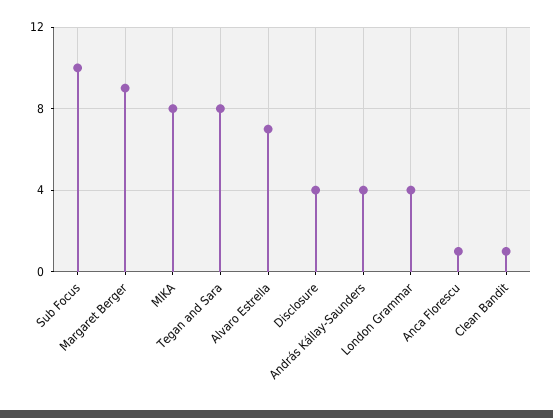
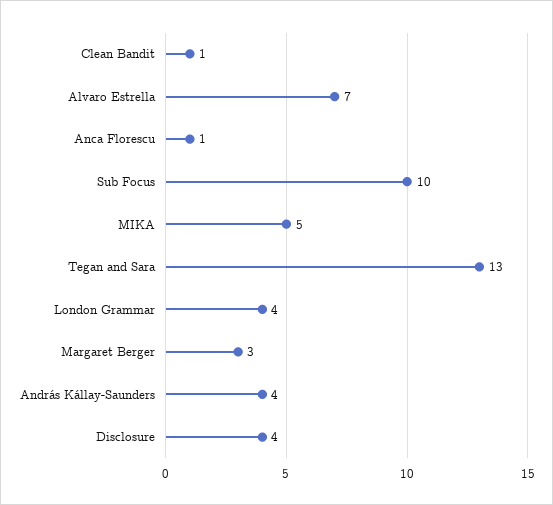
  {
    "Sub Focus": 10,
-   "Margaret Berger": 9,
+   "Margaret Berger": 3,
-   "MIKA": 8,
+   "MIKA": 5,
-   "Tegan and Sara": 8,
+   "Tegan and Sara": 13,
    "Alvaro Estrella": 7,
    "Disclosure": 4,
    "András Kállay-Saunders": 4,
    "London Grammar": 4,
    "Anca Florescu": 1,
    "Clean Bandit": 1
  }

